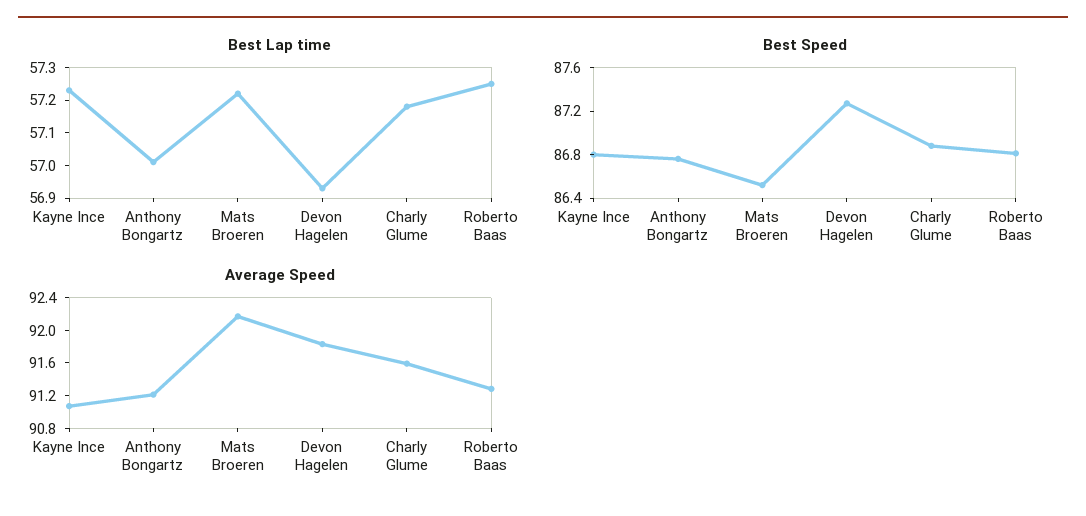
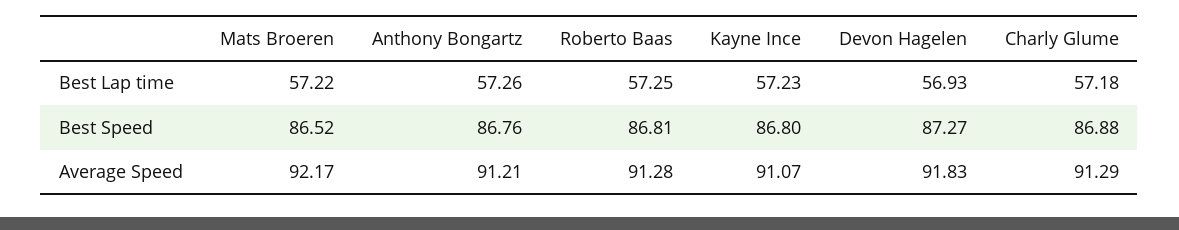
  {
    "Best Lap time": {
      "Kayne Ince": 57.23,
-     "Anthony Bongartz": 57,
+     "Anthony Bongartz": 57.26,
      "Mats Broeren": 57.22,
      "Devon Hagelen": 56.93,
      "Charly Glume": 57.18,
      "Roberto Baas": 57.25
    },
    "Best Speed": {
      "Kayne Ince": 86.8,
      "Anthony Bongartz": 86.76,
      "Mats Broeren": 86.52,
      "Devon Hagelen": 87.27,
      "Charly Glume": 86.88,
      "Roberto Baas": 86.81
    },
    "Average Speed": {
      "Kayne Ince": 91.07,
      "Anthony Bongartz": 91.21,
      "Mats Broeren": 92.17,
      "Devon Hagelen": 91.83,
-     "Charly Glume": 91.6,
+     "Charly Glume": 91.29,
      "Roberto Baas": 91.28
    }
  }

